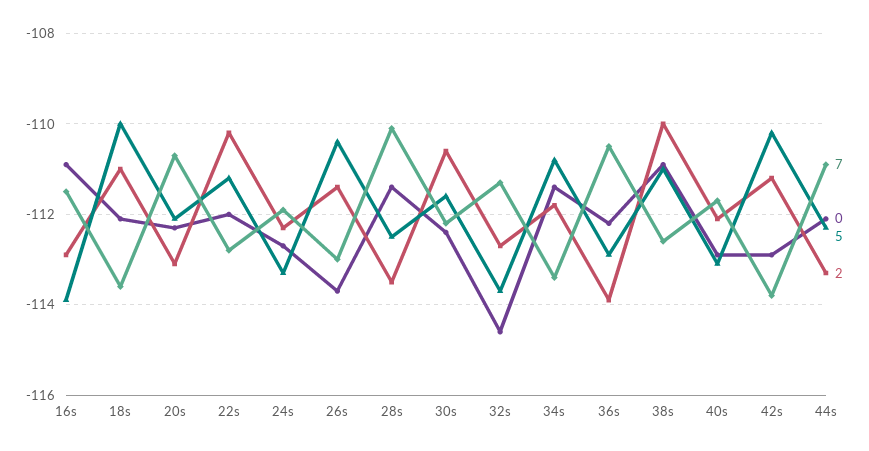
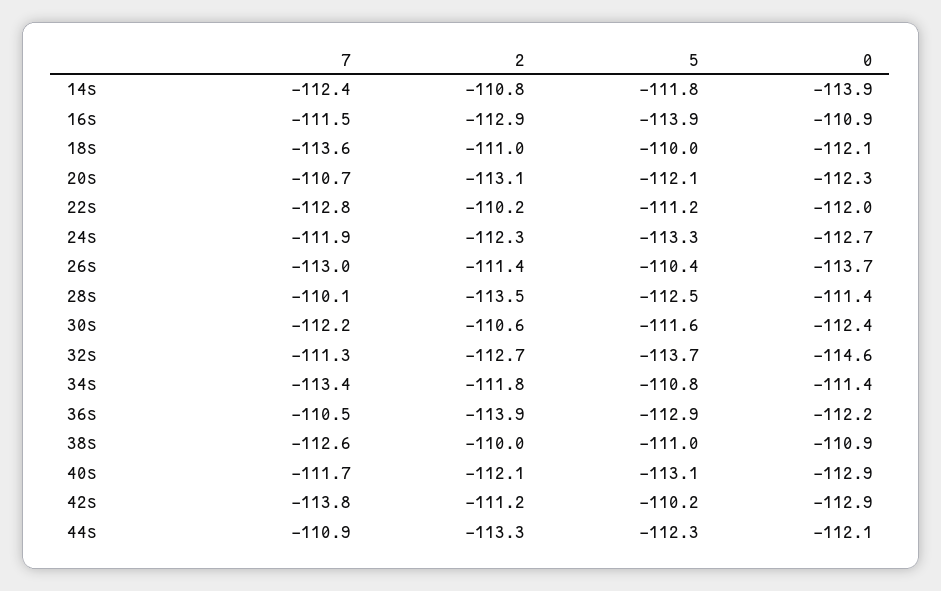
  {
    "7": {
      "16s": -111.5,
      "18s": -113.6,
      "20s": -110.7,
      "22s": -112.8,
      "24s": -111.9,
      "26s": -113,
      "28s": -110.1,
      "30s": -112.2,
      "32s": -111.3,
      "34s": -113.4,
      "36s": -110.5,
      "38s": -112.6,
      "40s": -111.7,
      "42s": -113.8,
-     "44s": -110.9
+     "44s": -110.9,
+     "14s": -112.4
    },
    "0": {
      "16s": -110.9,
      "18s": -112.1,
      "20s": -112.3,
      "22s": -112,
      "24s": -112.7,
      "26s": -113.7,
      "28s": -111.4,
      "30s": -112.4,
      "32s": -114.6,
      "34s": -111.4,
      "36s": -112.2,
      "38s": -110.9,
      "40s": -112.9,
      "42s": -112.9,
-     "44s": -112.1
+     "44s": -112.1,
+     "14s": -113.9
    },
    "5": {
      "16s": -113.9,
      "18s": -110,
      "20s": -112.1,
      "22s": -111.2,
      "24s": -113.3,
      "26s": -110.4,
      "28s": -112.5,
      "30s": -111.6,
      "32s": -113.7,
      "34s": -110.8,
      "36s": -112.9,
      "38s": -111,
      "40s": -113.1,
      "42s": -110.2,
-     "44s": -112.3
+     "44s": -112.3,
+     "14s": -111.8
    },
    "2": {
      "16s": -112.9,
      "18s": -111,
      "20s": -113.1,
      "22s": -110.2,
      "24s": -112.3,
      "26s": -111.4,
      "28s": -113.5,
      "30s": -110.6,
      "32s": -112.7,
      "34s": -111.8,
      "36s": -113.9,
      "38s": -110,
      "40s": -112.1,
      "42s": -111.2,
-     "44s": -113.3
+     "44s": -113.3,
+     "14s": -110.8
    }
  }

